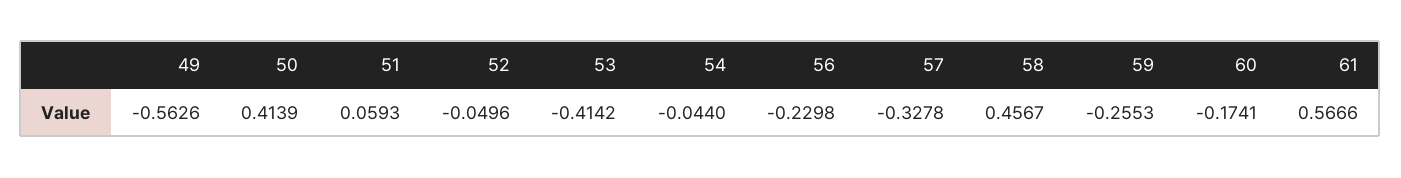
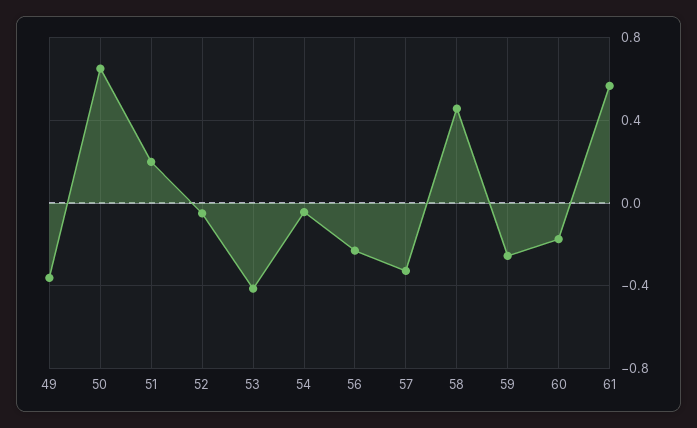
  {
-   "49": -0.5626,
+   "49": -0.35,
-   "50": 0.4139,
+   "50": 0.65,
-   "51": 0.0593,
+   "51": 0.2,
    "52": -0.0496,
    "53": -0.4142,
    "54": -0.044,
    "56": -0.2298,
    "57": -0.3278,
    "58": 0.4567,
    "59": -0.2553,
    "60": -0.1741,
    "61": 0.5666
  }

